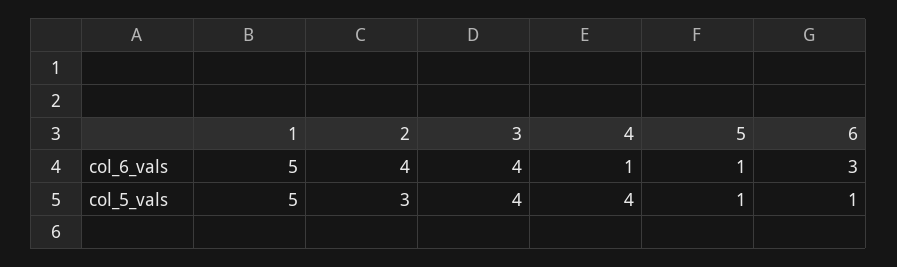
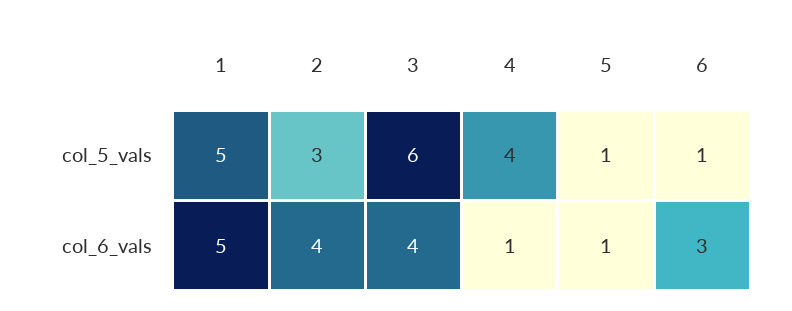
  {
    "1": {
      "col_6_vals": 5,
      "col_5_vals": 5
    },
    "2": {
      "col_6_vals": 4,
      "col_5_vals": 3
    },
    "3": {
      "col_6_vals": 4,
-     "col_5_vals": 4
+     "col_5_vals": 6
    },
    "4": {
      "col_6_vals": 1,
      "col_5_vals": 4
    },
    "5": {
      "col_6_vals": 1,
      "col_5_vals": 1
    },
    "6": {
      "col_6_vals": 3,
      "col_5_vals": 1
    }
  }

